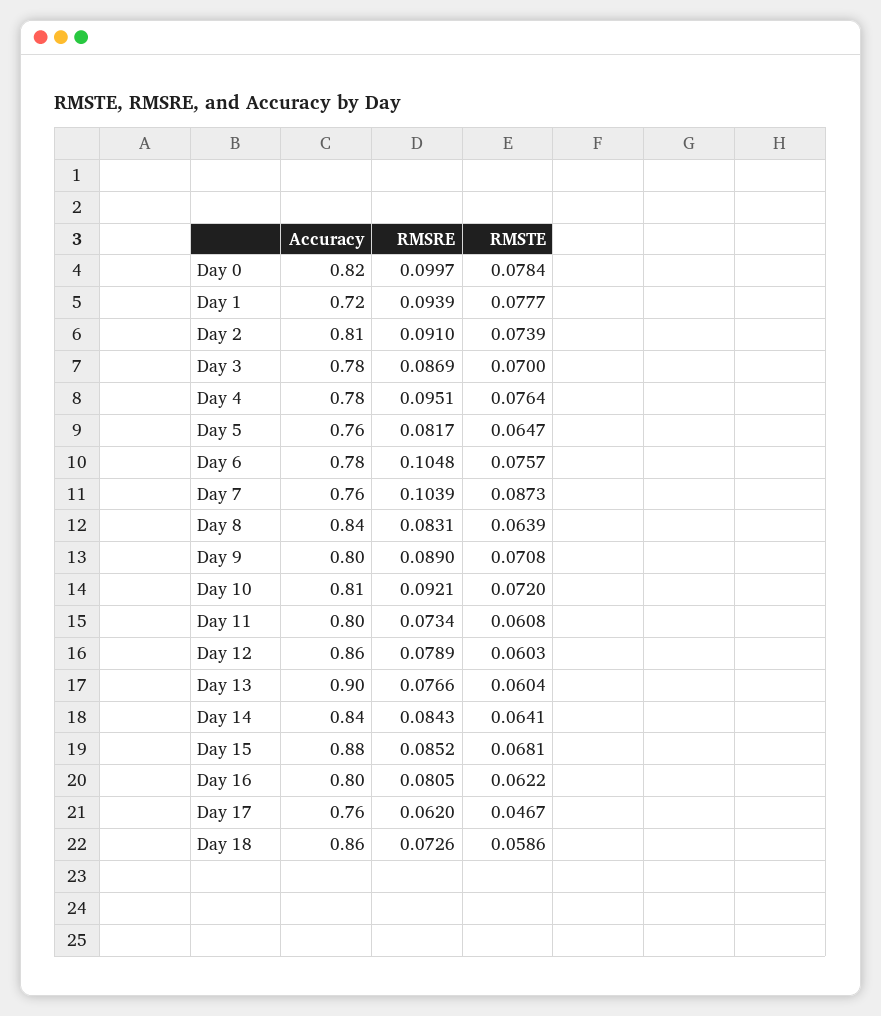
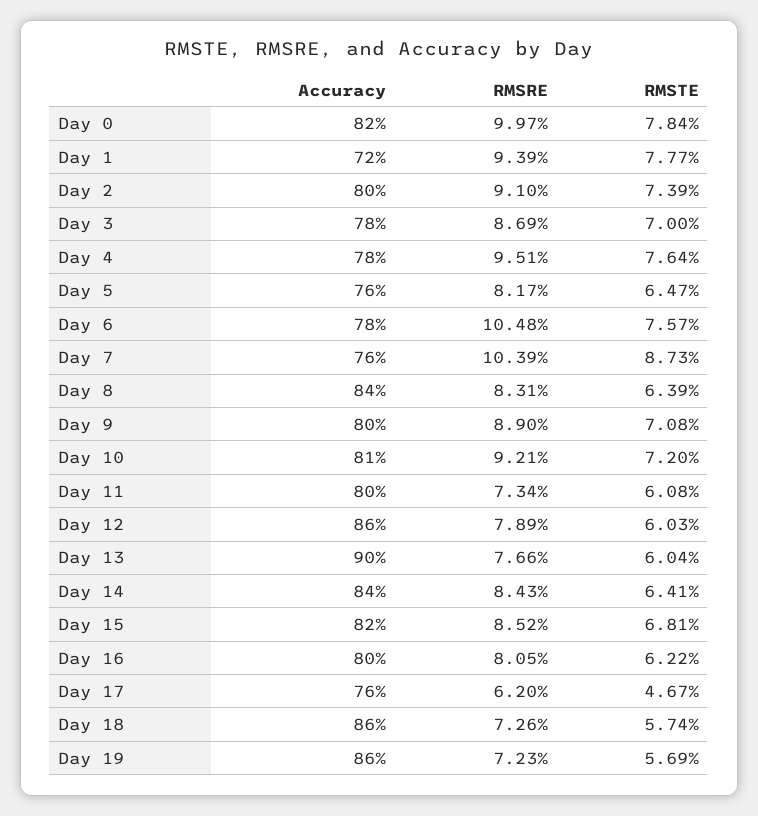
  {
    "Accuracy": {
      "Day 0": 0.82,
      "Day 1": 0.72,
-     "Day 2": 0.81,
+     "Day 2": 0.8,
      "Day 3": 0.78,
      "Day 4": 0.78,
      "Day 5": 0.76,
      "Day 6": 0.78,
      "Day 7": 0.76,
      "Day 8": 0.84,
      "Day 9": 0.8,
      "Day 10": 0.81,
      "Day 11": 0.8,
      "Day 12": 0.86,
      "Day 13": 0.9,
      "Day 14": 0.84,
-     "Day 15": 0.88,
+     "Day 15": 0.82,
      "Day 16": 0.8,
      "Day 17": 0.76,
-     "Day 18": 0.86
+     "Day 18": 0.86,
+     "Day 19": 0.86
    },
    "RMSRE": {
      "Day 0": 0.0997,
      "Day 1": 0.0939,
      "Day 2": 0.091,
      "Day 3": 0.0869,
      "Day 4": 0.0951,
      "Day 5": 0.0817,
      "Day 6": 0.1048,
      "Day 7": 0.1039,
      "Day 8": 0.0831,
      "Day 9": 0.089,
      "Day 10": 0.0921,
      "Day 11": 0.0734,
      "Day 12": 0.0789,
      "Day 13": 0.0766,
      "Day 14": 0.0843,
      "Day 15": 0.0852,
      "Day 16": 0.0805,
      "Day 17": 0.062,
-     "Day 18": 0.0726
+     "Day 18": 0.0726,
+     "Day 19": 0.0723
    },
    "RMSTE": {
      "Day 0": 0.0784,
      "Day 1": 0.0777,
      "Day 2": 0.0739,
      "Day 3": 0.07,
      "Day 4": 0.0764,
      "Day 5": 0.0647,
      "Day 6": 0.0757,
      "Day 7": 0.0873,
      "Day 8": 0.0639,
      "Day 9": 0.0708,
      "Day 10": 0.072,
      "Day 11": 0.0608,
      "Day 12": 0.0603,
      "Day 13": 0.0604,
      "Day 14": 0.0641,
      "Day 15": 0.0681,
      "Day 16": 0.0622,
      "Day 17": 0.0467,
-     "Day 18": 0.0586
+     "Day 18": 0.0574,
+     "Day 19": 0.0569
    }
  }

